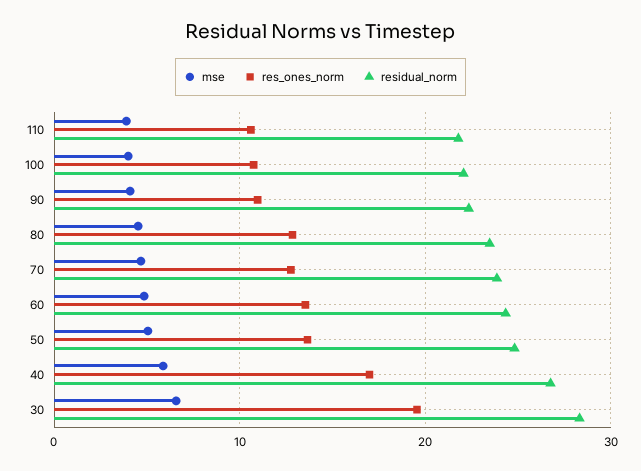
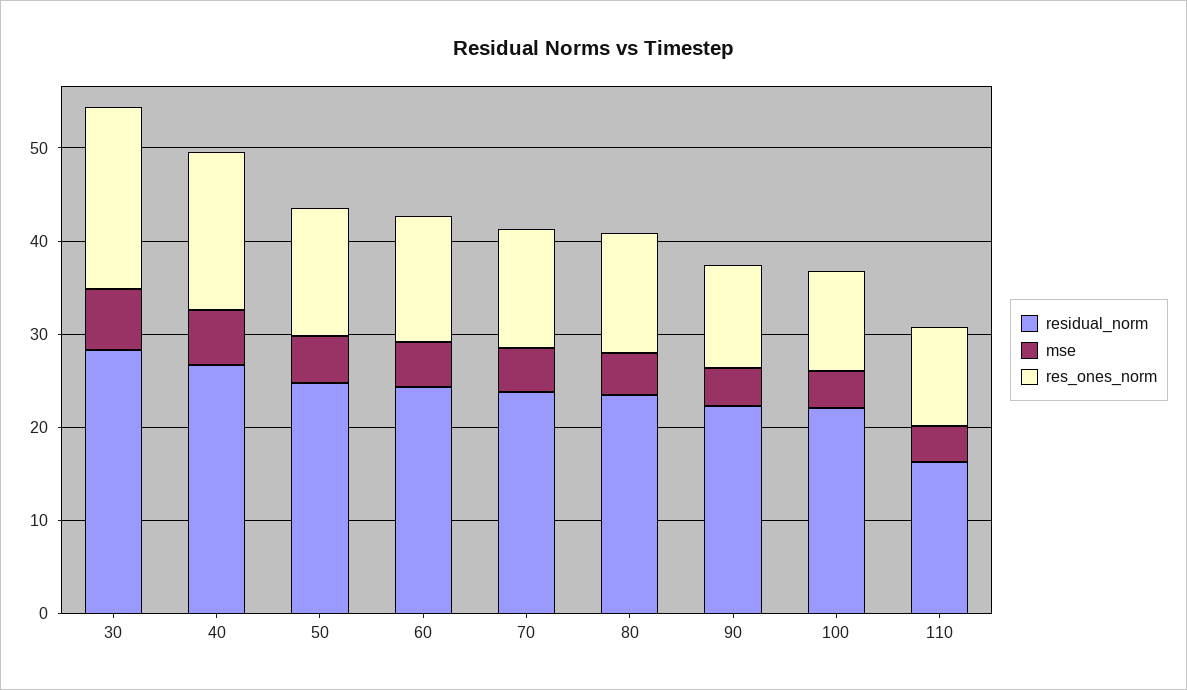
  {
    "mse": {
      "110": 4,
      "100": 4,
      "90": 4,
      "80": 5,
      "70": 5,
      "60": 5,
      "50": 5,
      "40": 6,
      "30": 7
    },
    "res_ones_norm": {
      "110": 11,
      "100": 11,
      "90": 11,
      "80": 13,
      "70": 13,
      "60": 14,
      "50": 14,
      "40": 17,
      "30": 20
    },
    "residual_norm": {
-     "110": 22,
+     "110": 16,
      "100": 22,
      "90": 22,
      "80": 23,
      "70": 24,
      "60": 24,
      "50": 25,
      "40": 27,
      "30": 28
    }
  }

